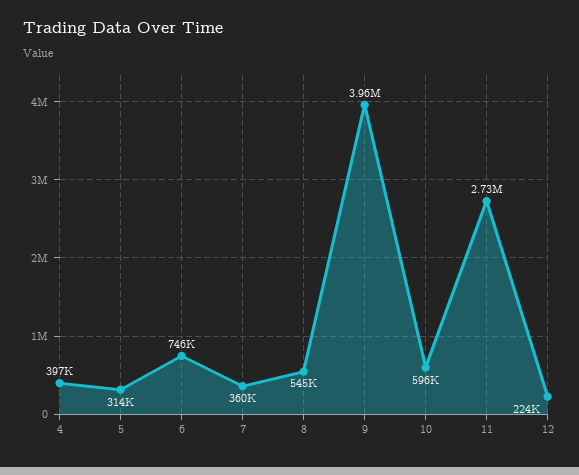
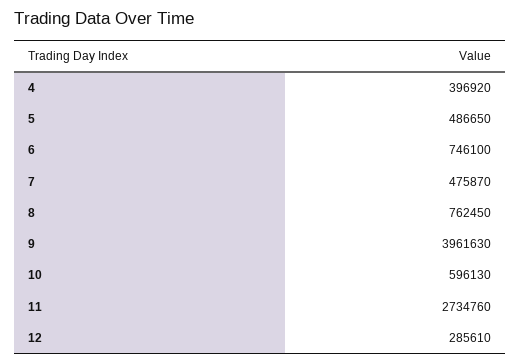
  {
    "4": 396920,
-   "5": 314000,
+   "5": 486650,
    "6": 746100,
-   "7": 360000,
+   "7": 475870,
-   "8": 545000,
+   "8": 762450,
    "9": 3961630,
    "10": 596130,
    "11": 2734760,
-   "12": 224000
+   "12": 285610
  }

